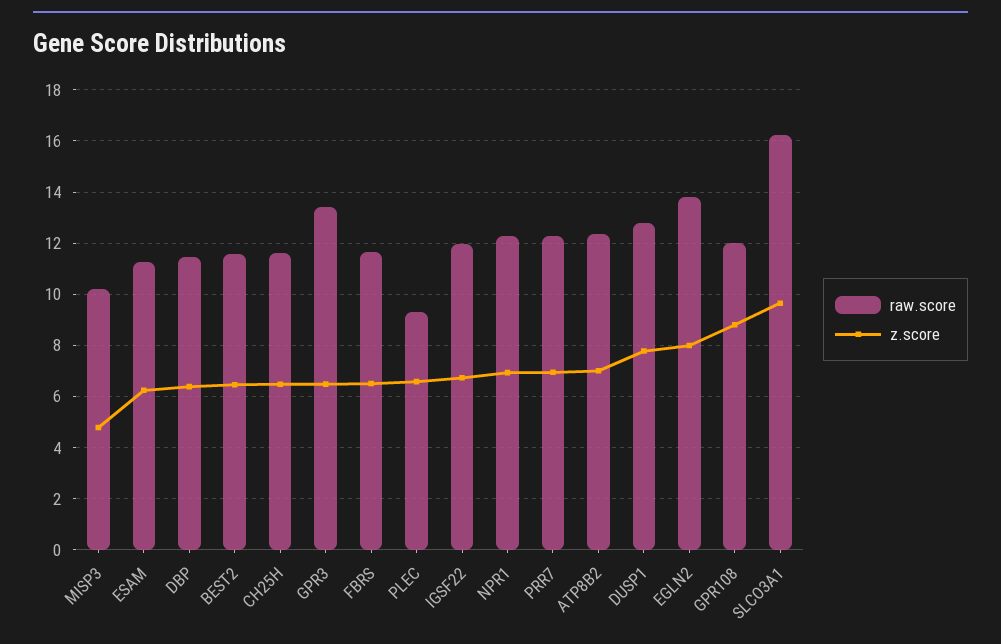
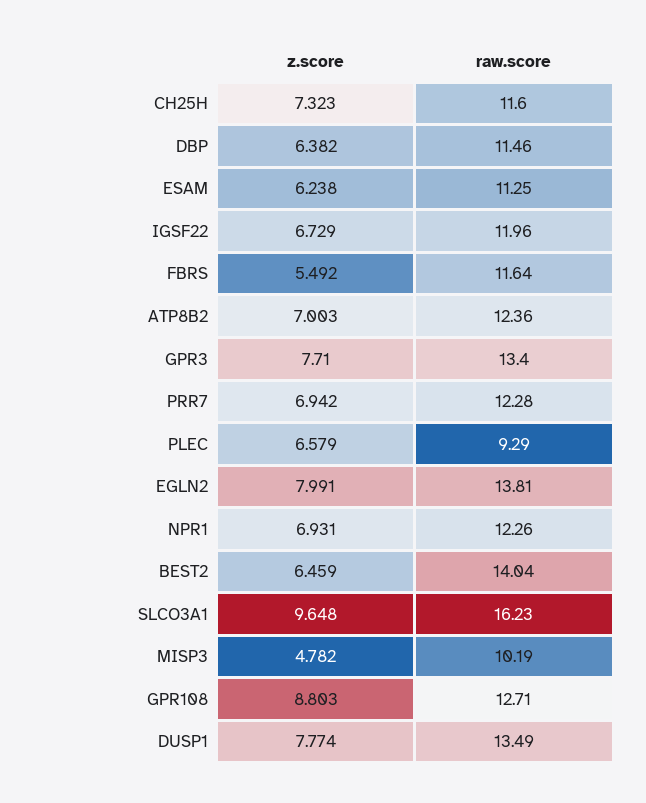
  {
    "raw.score": {
      "MISP3": 10.19,
      "ESAM": 11.25,
      "DBP": 11.46,
-     "BEST2": 11.5,
+     "BEST2": 14.04,
      "CH25H": 11.6,
      "GPR3": 13.4,
      "FBRS": 11.64,
      "PLEC": 9.29,
      "IGSF22": 11.96,
      "NPR1": 12.26,
      "PRR7": 12.28,
      "ATP8B2": 12.36,
-     "DUSP1": 12.75,
+     "DUSP1": 13.49,
      "EGLN2": 13.81,
-     "GPR108": 12,
+     "GPR108": 12.71,
      "SLCO3A1": 16.23
    },
    "z.score": {
      "MISP3": 4.782,
      "ESAM": 6.238,
      "DBP": 6.382,
      "BEST2": 6.459,
-     "CH25H": 6.5,
+     "CH25H": 7.323,
-     "GPR3": 6.5,
+     "GPR3": 7.71,
-     "FBRS": 6.5,
+     "FBRS": 5.492,
      "PLEC": 6.579,
      "IGSF22": 6.729,
      "NPR1": 6.931,
      "PRR7": 6.942,
      "ATP8B2": 7.003,
      "DUSP1": 7.774,
      "EGLN2": 7.991,
      "GPR108": 8.803,
      "SLCO3A1": 9.648
    }
  }

